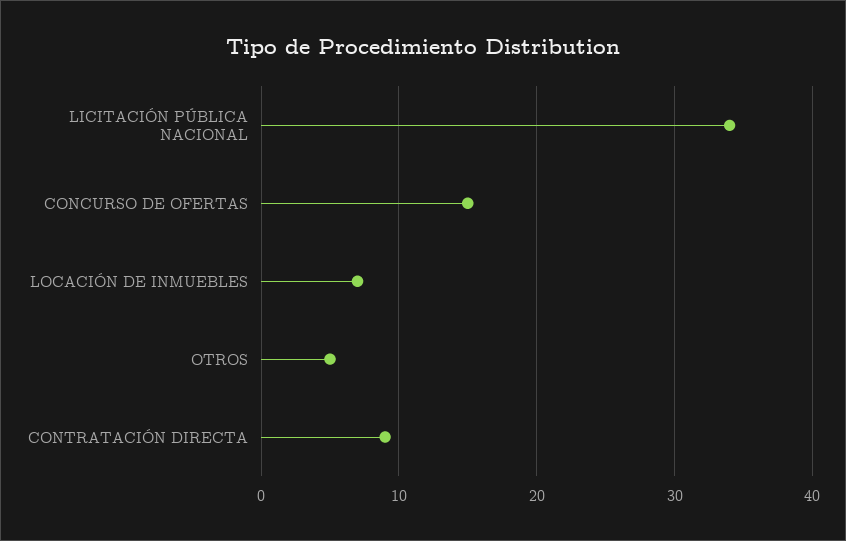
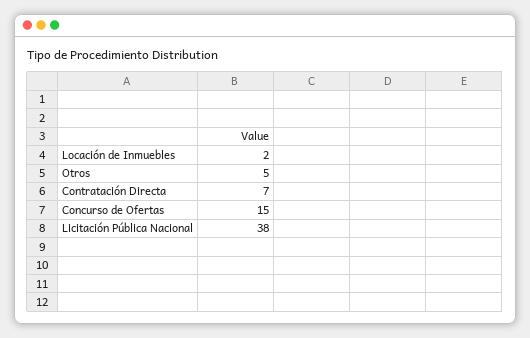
  {
-   "LICITACIÓN PÚBLICA NACIONAL": 34,
+   "LICITACIÓN PÚBLICA NACIONAL": 38,
    "CONCURSO DE OFERTAS": 15,
-   "LOCACIÓN DE INMUEBLES": 7,
+   "LOCACIÓN DE INMUEBLES": 2,
    "OTROS": 5,
-   "CONTRATACIÓN DIRECTA": 9
+   "CONTRATACIÓN DIRECTA": 7
  }

